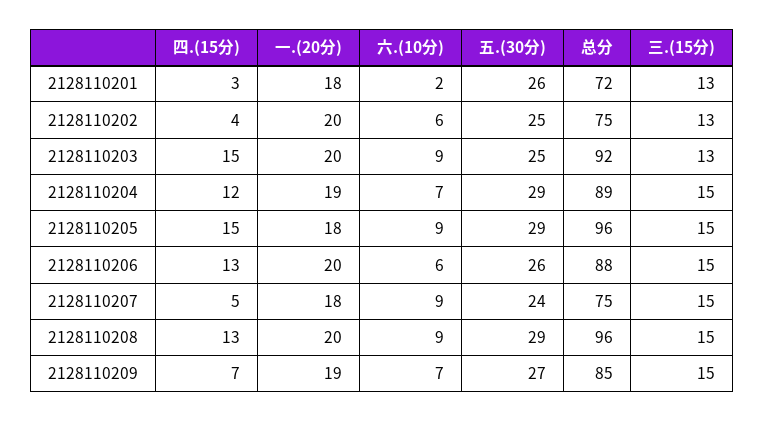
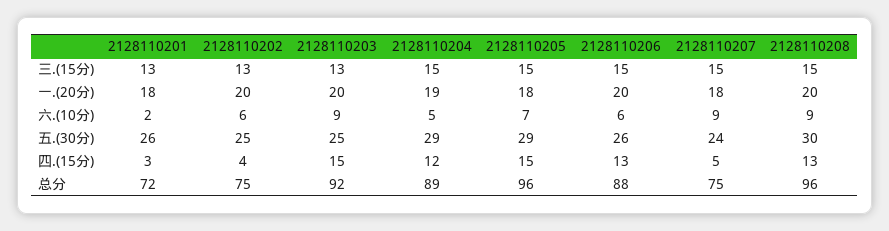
  {
    "四.(15分)": {
      "2128110201": 3,
      "2128110202": 4,
      "2128110203": 15,
      "2128110204": 12,
      "2128110205": 15,
      "2128110206": 13,
      "2128110207": 5,
-     "2128110208": 13,
+     "2128110208": 13
-     "2128110209": 7
    },
    "一.(20分)": {
      "2128110201": 18,
      "2128110202": 20,
      "2128110203": 20,
      "2128110204": 19,
      "2128110205": 18,
      "2128110206": 20,
      "2128110207": 18,
-     "2128110208": 20,
+     "2128110208": 20
-     "2128110209": 19
    },
    "六.(10分)": {
      "2128110201": 2,
      "2128110202": 6,
      "2128110203": 9,
-     "2128110204": 7,
+     "2128110204": 5,
-     "2128110205": 9,
+     "2128110205": 7,
      "2128110206": 6,
      "2128110207": 9,
-     "2128110208": 9,
+     "2128110208": 9
-     "2128110209": 7
    },
    "五.(30分)": {
      "2128110201": 26,
      "2128110202": 25,
      "2128110203": 25,
      "2128110204": 29,
      "2128110205": 29,
      "2128110206": 26,
      "2128110207": 24,
-     "2128110208": 29,
+     "2128110208": 30
-     "2128110209": 27
    },
    "总分": {
      "2128110201": 72,
      "2128110202": 75,
      "2128110203": 92,
      "2128110204": 89,
      "2128110205": 96,
      "2128110206": 88,
      "2128110207": 75,
-     "2128110208": 96,
+     "2128110208": 96
-     "2128110209": 85
    },
    "三.(15分)": {
      "2128110201": 13,
      "2128110202": 13,
      "2128110203": 13,
      "2128110204": 15,
      "2128110205": 15,
      "2128110206": 15,
      "2128110207": 15,
-     "2128110208": 15,
+     "2128110208": 15
-     "2128110209": 15
    }
  }

